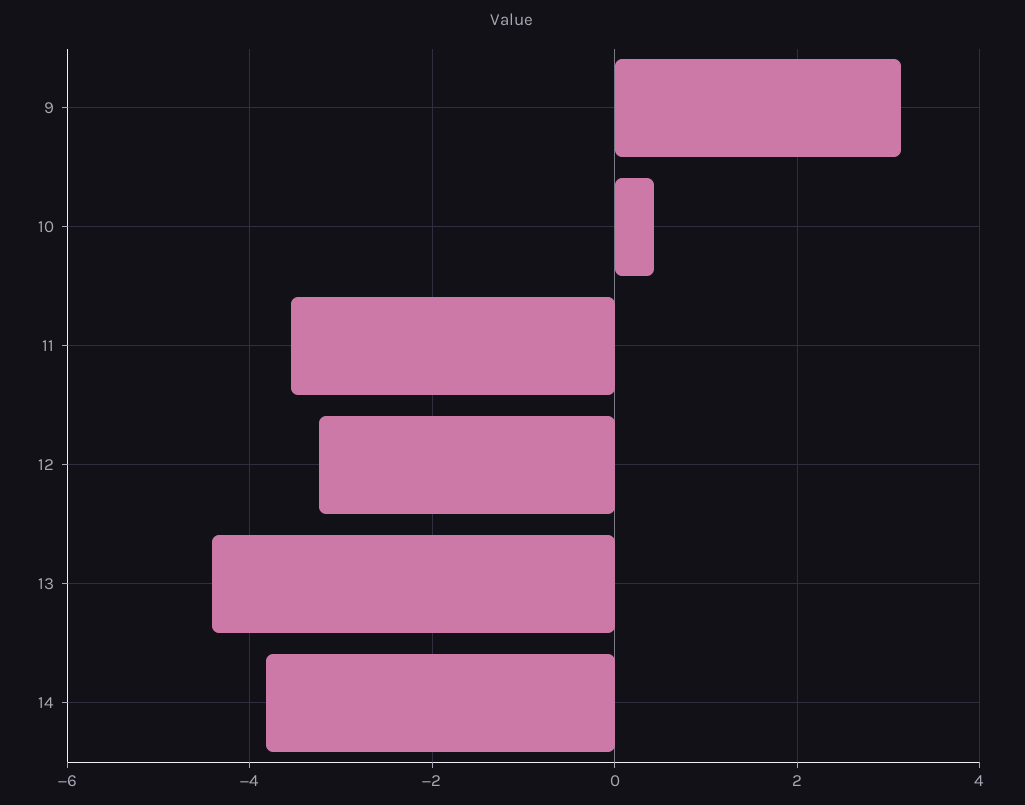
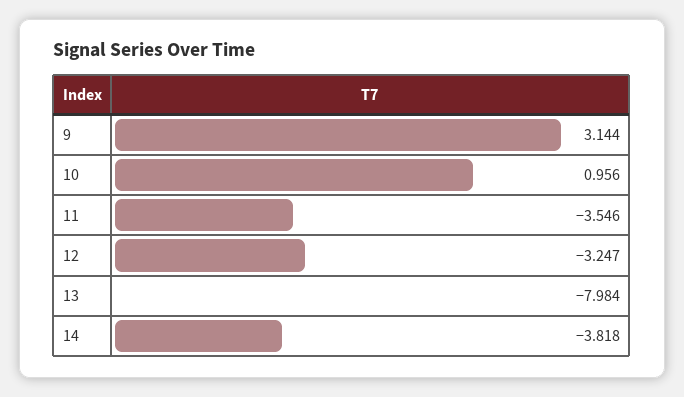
  {
    "9": 3.144,
-   "10": 0.4,
+   "10": 0.956,
    "11": -3.546,
    "12": -3.247,
-   "13": -4.4,
+   "13": -7.984,
    "14": -3.818
  }

